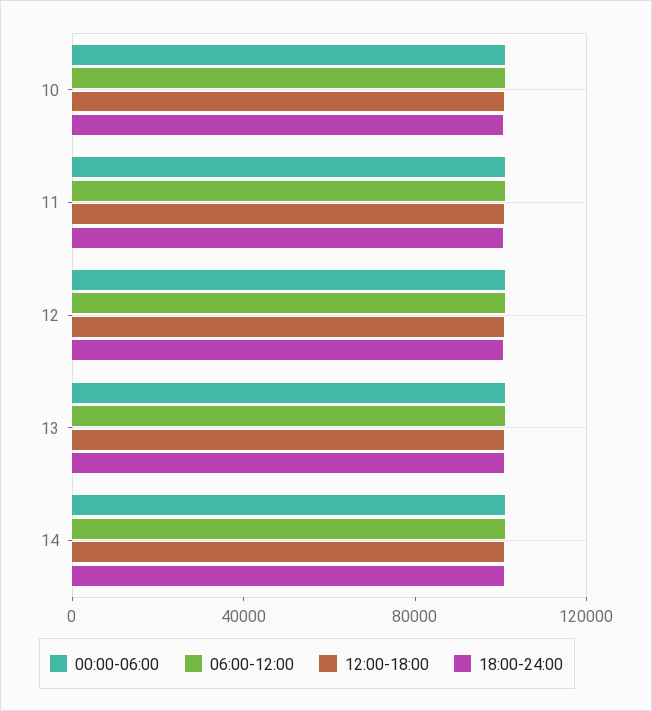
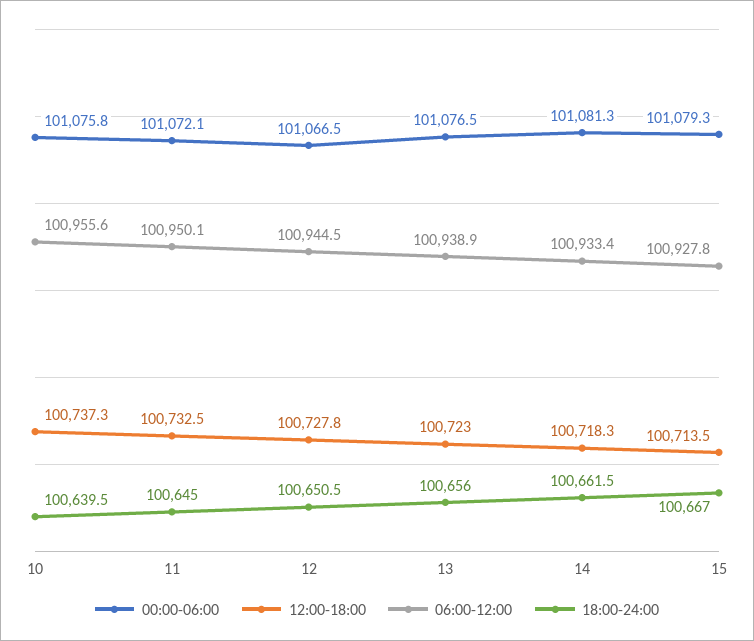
  {
    "00:00-06:00": {
      "10": 101075.8,
      "11": 101072.1,
      "12": 101066.5,
      "13": 101076.5,
-     "14": 101081.3
+     "14": 101081.3,
+     "15": 101079.3
    },
    "06:00-12:00": {
      "10": 100955.6,
      "11": 100950.1,
      "12": 100944.5,
      "13": 100938.9,
-     "14": 100933.4
+     "14": 100933.4,
+     "15": 100927.8
    },
    "12:00-18:00": {
      "10": 100737.3,
      "11": 100732.5,
      "12": 100727.8,
      "13": 100723,
-     "14": 100718.3
+     "14": 100718.3,
+     "15": 100713.5
    },
    "18:00-24:00": {
      "10": 100639.5,
      "11": 100645,
      "12": 100650.5,
      "13": 100656,
-     "14": 100661.5
+     "14": 100661.5,
+     "15": 100667
    }
  }

